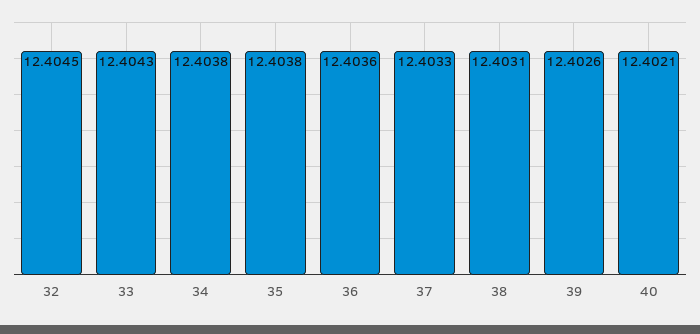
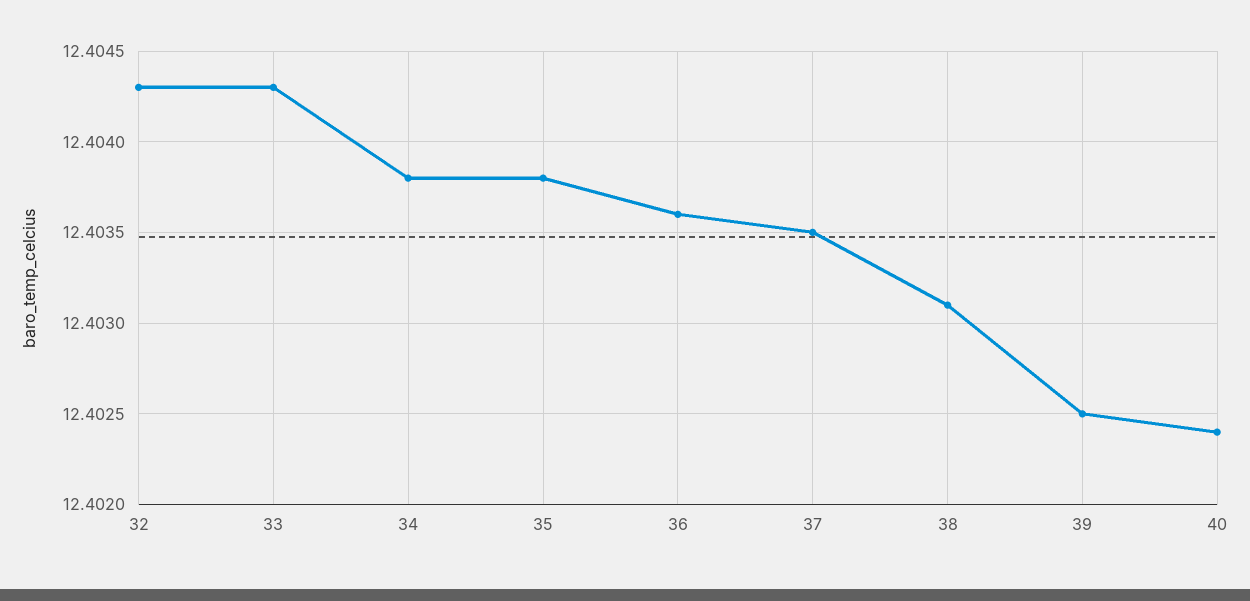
  {
-   "32": 12.4045,
+   "32": 12.4043,
    "33": 12.4043,
    "34": 12.4038,
    "35": 12.4038,
    "36": 12.4036,
-   "37": 12.4033,
+   "37": 12.4035,
    "38": 12.4031,
-   "39": 12.4026,
+   "39": 12.4025,
-   "40": 12.4021
+   "40": 12.4024
  }

